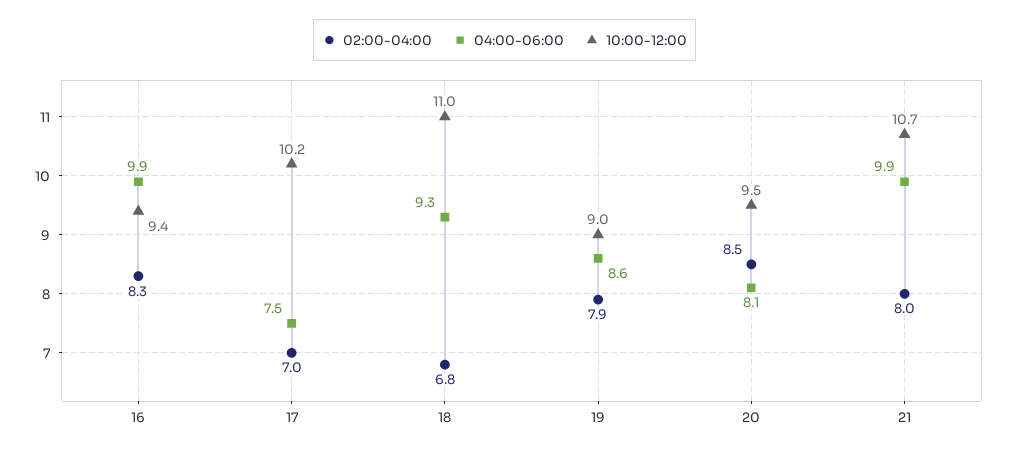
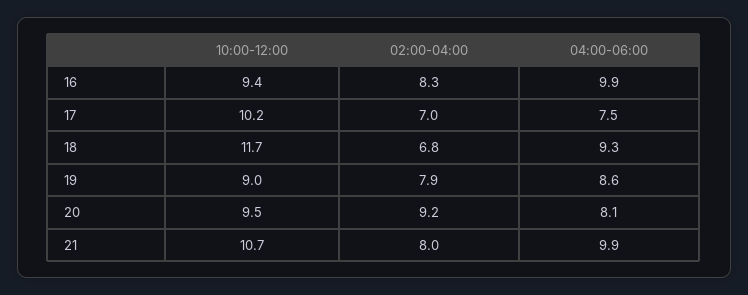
  {
    "02:00-04:00": {
      "16": 8.3,
      "17": 7,
      "18": 6.8,
      "19": 7.9,
-     "20": 8.5,
+     "20": 9.2,
      "21": 8
    },
    "04:00-06:00": {
      "16": 9.9,
      "17": 7.5,
      "18": 9.3,
      "19": 8.6,
      "20": 8.1,
      "21": 9.9
    },
    "10:00-12:00": {
      "16": 9.4,
      "17": 10.2,
-     "18": 11,
+     "18": 11.7,
      "19": 9,
      "20": 9.5,
      "21": 10.7
    }
  }

